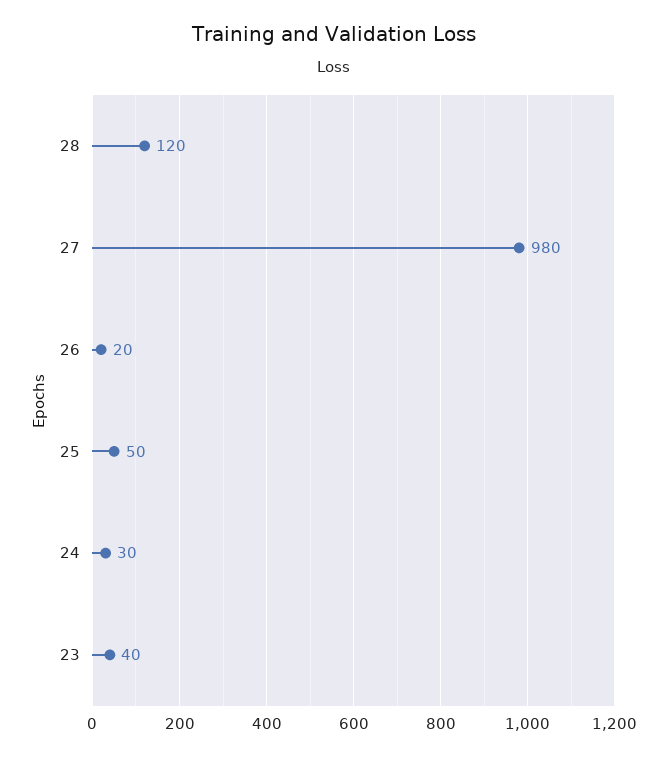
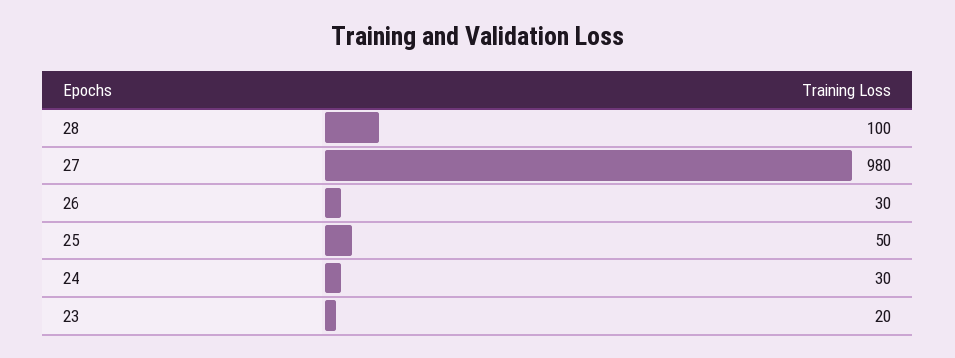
  {
-   "28": 120,
+   "28": 100,
    "27": 980,
-   "26": 20,
+   "26": 30,
    "25": 50,
    "24": 30,
-   "23": 40
+   "23": 20
  }

